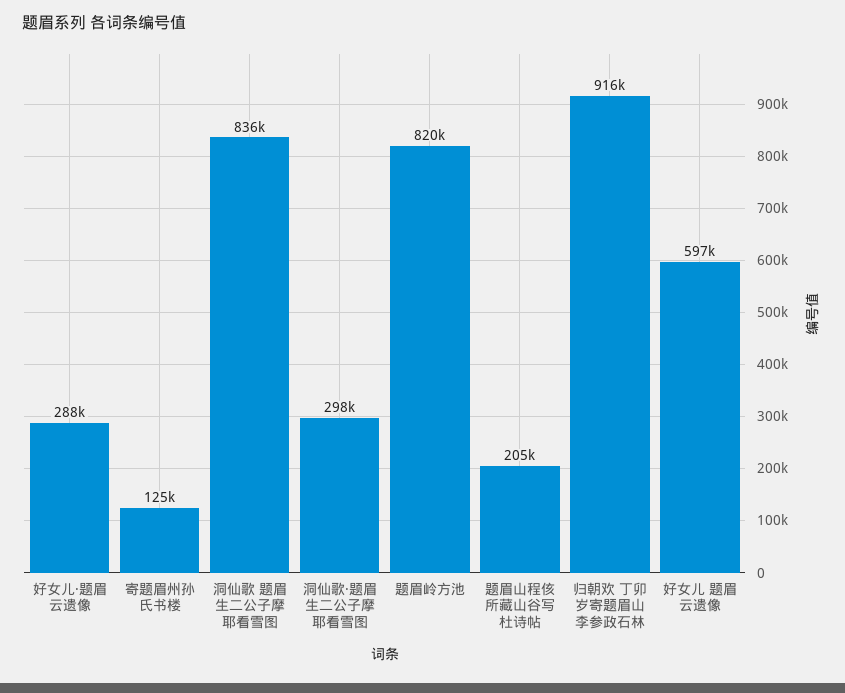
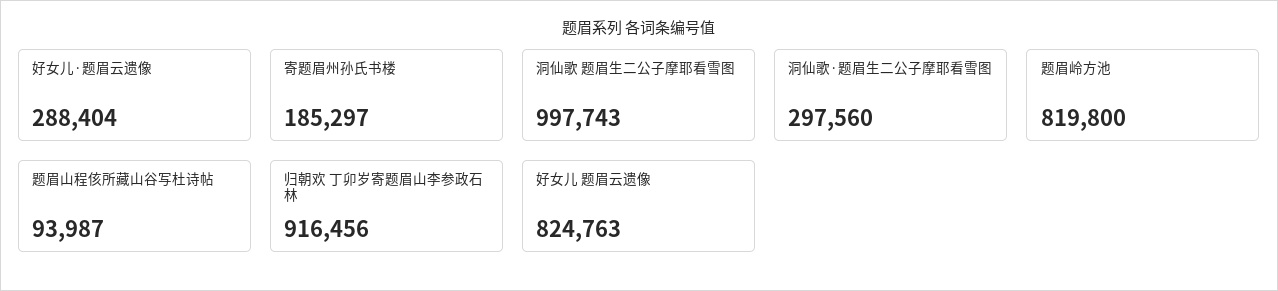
  {
    "好女儿·题眉云遗像": 288404,
-   "寄题眉州孙氏书楼": 125000,
+   "寄题眉州孙氏书楼": 185297,
-   "洞仙歌 题眉生二公子摩耶看雪图": 836000,
+   "洞仙歌 题眉生二公子摩耶看雪图": 997743,
    "洞仙歌·题眉生二公子摩耶看雪图": 297560,
    "题眉岭方池": 819800,
-   "题眉山程侅所藏山谷写杜诗帖": 205000,
+   "题眉山程侅所藏山谷写杜诗帖": 93987,
    "归朝欢 丁卯岁寄题眉山李参政石林": 916456,
-   "好女儿 题眉云遗像": 597000
+   "好女儿 题眉云遗像": 824763
  }

